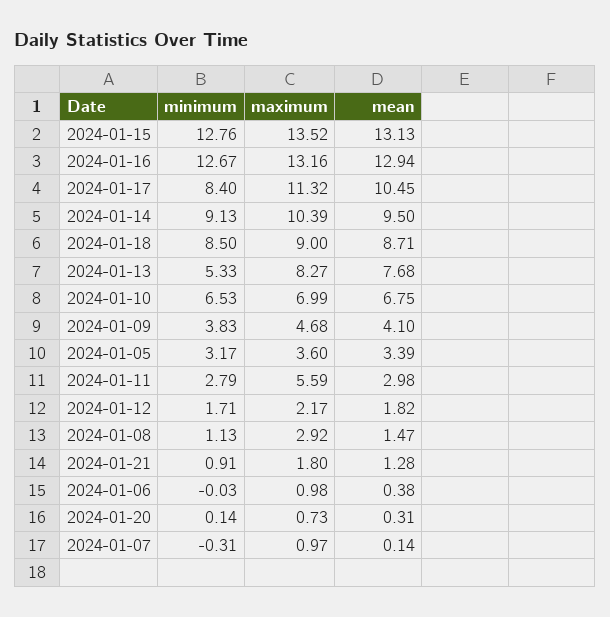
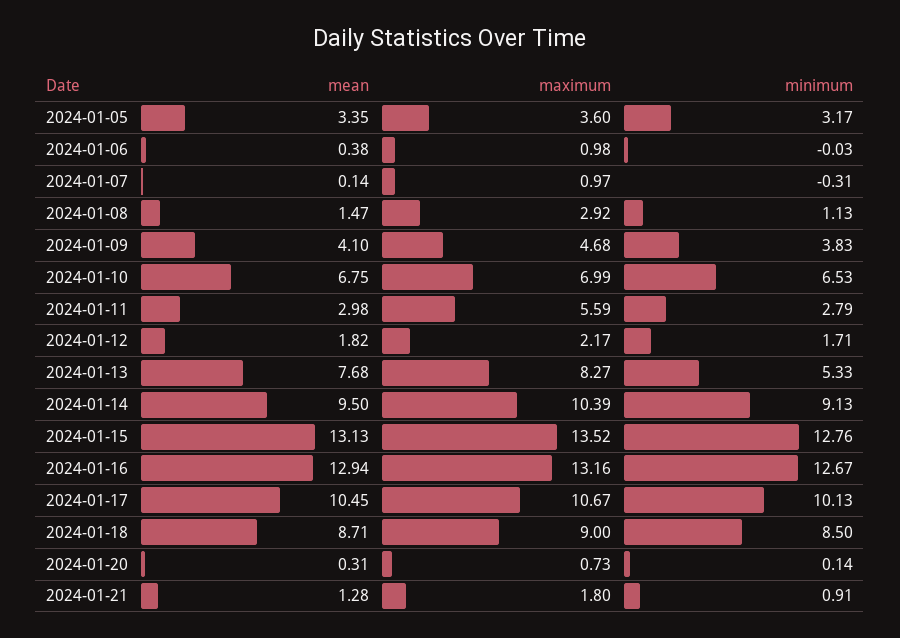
  {
    "minimum": {
      "2024-01-15": 12.76,
      "2024-01-16": 12.67,
-     "2024-01-17": 8.4,
+     "2024-01-17": 10.13,
      "2024-01-14": 9.13,
      "2024-01-18": 8.5,
      "2024-01-13": 5.33,
      "2024-01-10": 6.53,
      "2024-01-09": 3.83,
      "2024-01-05": 3.17,
      "2024-01-11": 2.79,
      "2024-01-12": 1.71,
      "2024-01-08": 1.13,
      "2024-01-21": 0.91,
      "2024-01-06": -0.03,
      "2024-01-20": 0.14,
      "2024-01-07": -0.31
    },
    "maximum": {
      "2024-01-15": 13.52,
      "2024-01-16": 13.16,
-     "2024-01-17": 11.32,
+     "2024-01-17": 10.67,
      "2024-01-14": 10.39,
      "2024-01-18": 9,
      "2024-01-13": 8.27,
      "2024-01-10": 6.99,
      "2024-01-09": 4.68,
      "2024-01-05": 3.6,
      "2024-01-11": 5.59,
      "2024-01-12": 2.17,
      "2024-01-08": 2.92,
      "2024-01-21": 1.8,
      "2024-01-06": 0.98,
      "2024-01-20": 0.73,
      "2024-01-07": 0.97
    },
    "mean": {
      "2024-01-15": 13.13,
      "2024-01-16": 12.94,
      "2024-01-17": 10.45,
      "2024-01-14": 9.5,
      "2024-01-18": 8.71,
      "2024-01-13": 7.68,
      "2024-01-10": 6.75,
      "2024-01-09": 4.1,
-     "2024-01-05": 3.39,
+     "2024-01-05": 3.35,
      "2024-01-11": 2.98,
      "2024-01-12": 1.82,
      "2024-01-08": 1.47,
      "2024-01-21": 1.28,
      "2024-01-06": 0.38,
      "2024-01-20": 0.31,
      "2024-01-07": 0.14
    }
  }

